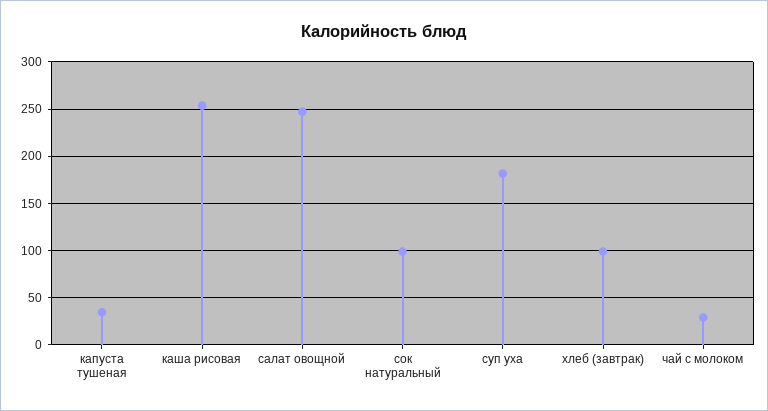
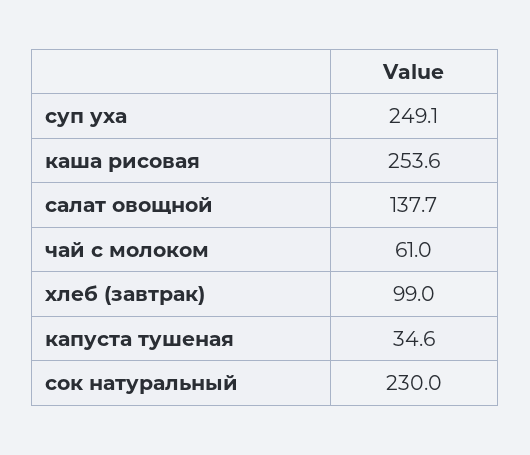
  {
    "капуста тушеная": 34.6,
    "каша рисовая": 253.6,
-   "салат овощной": 250,
+   "салат овощной": 137.7,
-   "сок натуральный": 100,
+   "сок натуральный": 230,
-   "суп уха": 180,
+   "суп уха": 249.1,
    "хлеб (завтрак)": 99,
-   "чай с молоком": 30
+   "чай с молоком": 61
  }

